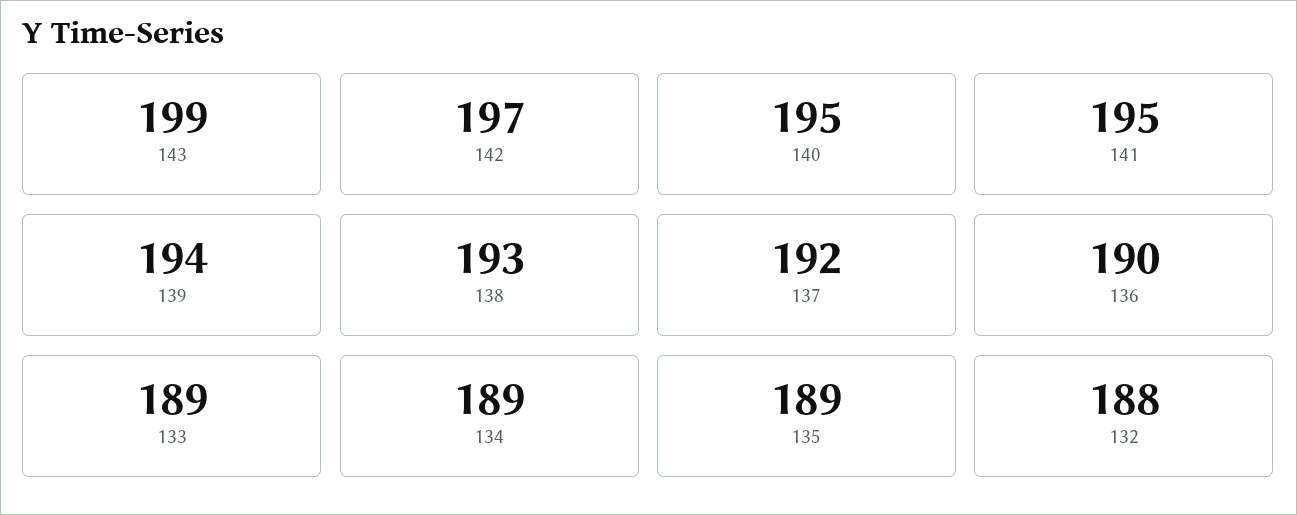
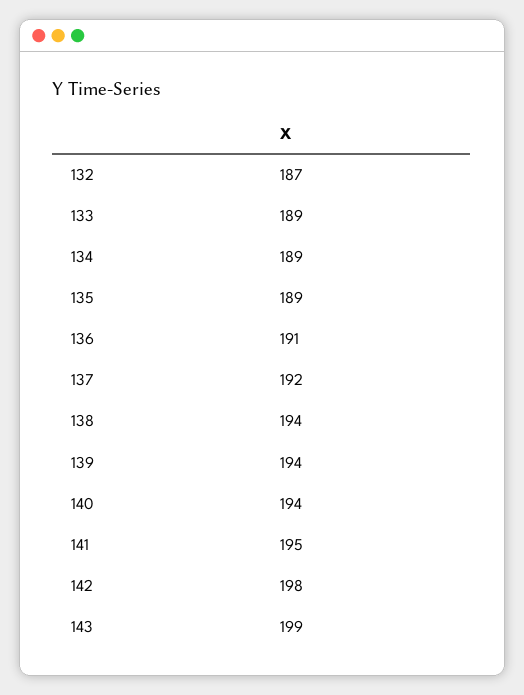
  {
    "143": 199,
-   "142": 197,
+   "142": 198,
-   "140": 195,
+   "140": 194,
    "141": 195,
    "139": 194,
-   "138": 193,
+   "138": 194,
    "137": 192,
-   "136": 190,
+   "136": 191,
    "133": 189,
    "134": 189,
    "135": 189,
-   "132": 188
+   "132": 187
  }

